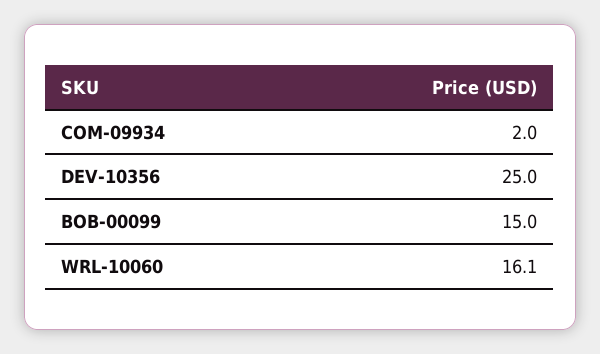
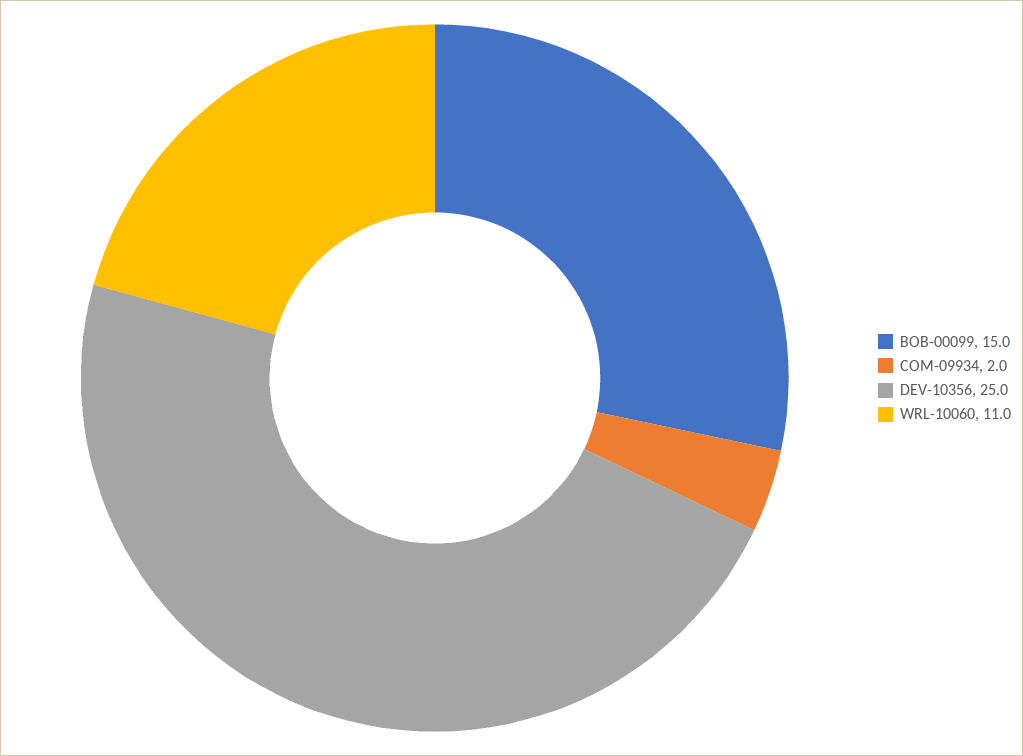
  {
    "COM-09934": 2,
    "DEV-10356": 25,
    "BOB-00099": 15,
-   "WRL-10060": 16.1
+   "WRL-10060": 11
  }

